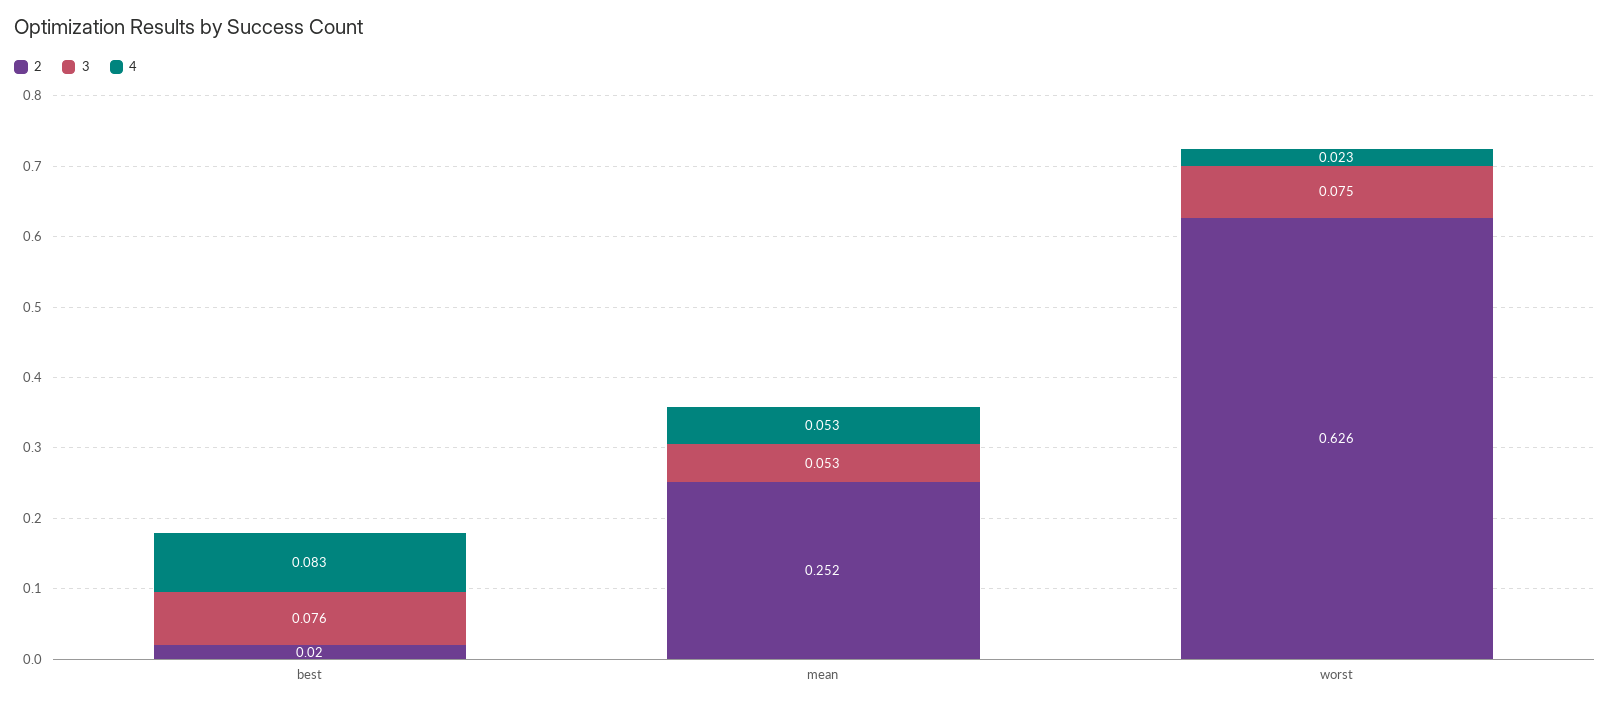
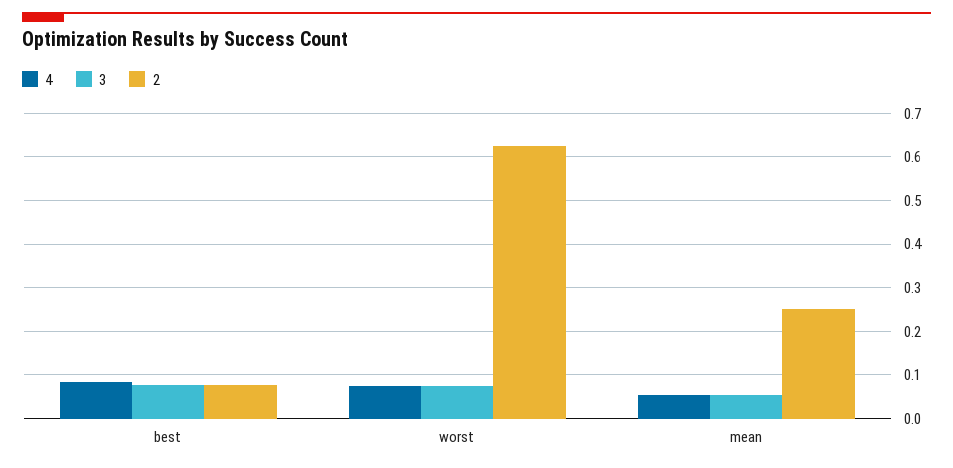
  {
    "2": {
-     "best": 0.02,
+     "best": 0.08,
      "mean": 0.252,
      "worst": 0.626
    },
    "3": {
      "best": 0.076,
      "mean": 0.053,
      "worst": 0.075
    },
    "4": {
      "best": 0.083,
      "mean": 0.053,
-     "worst": 0.023
+     "worst": 0.08
    }
  }

